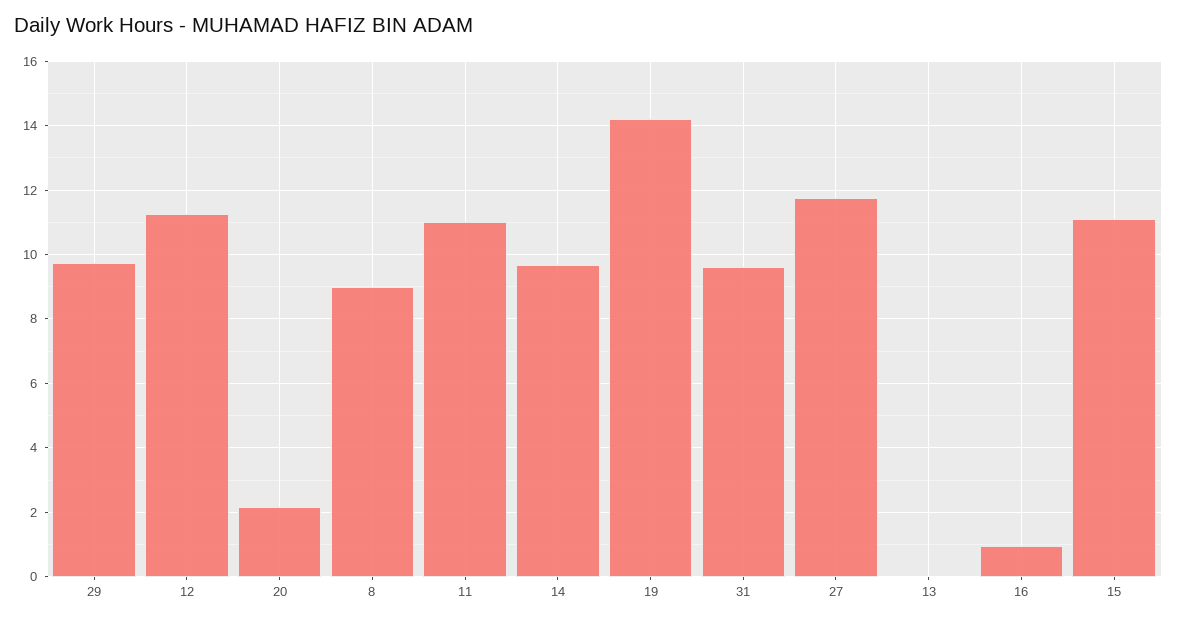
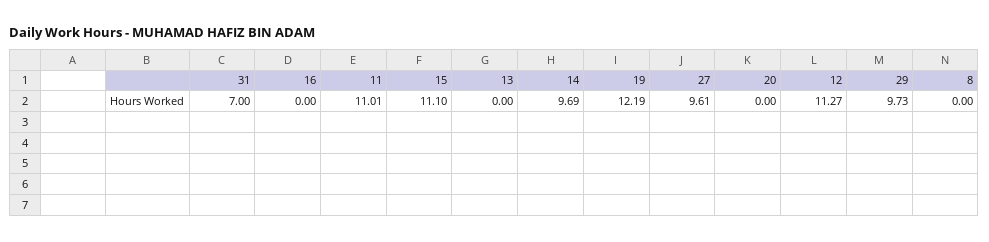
  {
    "29": 9.73,
    "12": 11.27,
-   "20": 2.2,
+   "20": 0,
-   "8": 9,
+   "8": 0,
    "11": 11.01,
    "14": 9.69,
-   "19": 14.2,
+   "19": 12.19,
-   "31": 9.6,
+   "31": 7,
-   "27": 11.8,
+   "27": 9.61,
    "13": 0,
-   "16": 1,
+   "16": 0,
    "15": 11.1
  }

